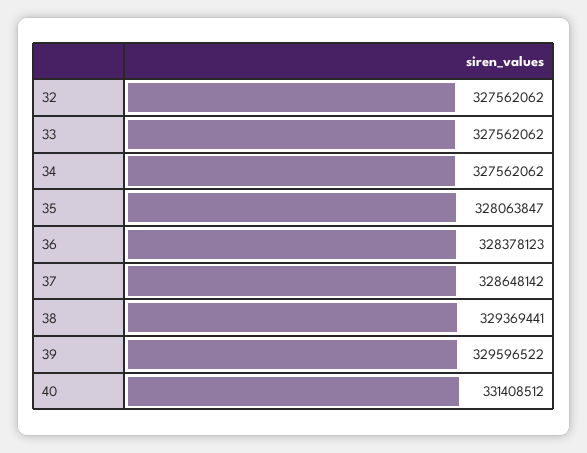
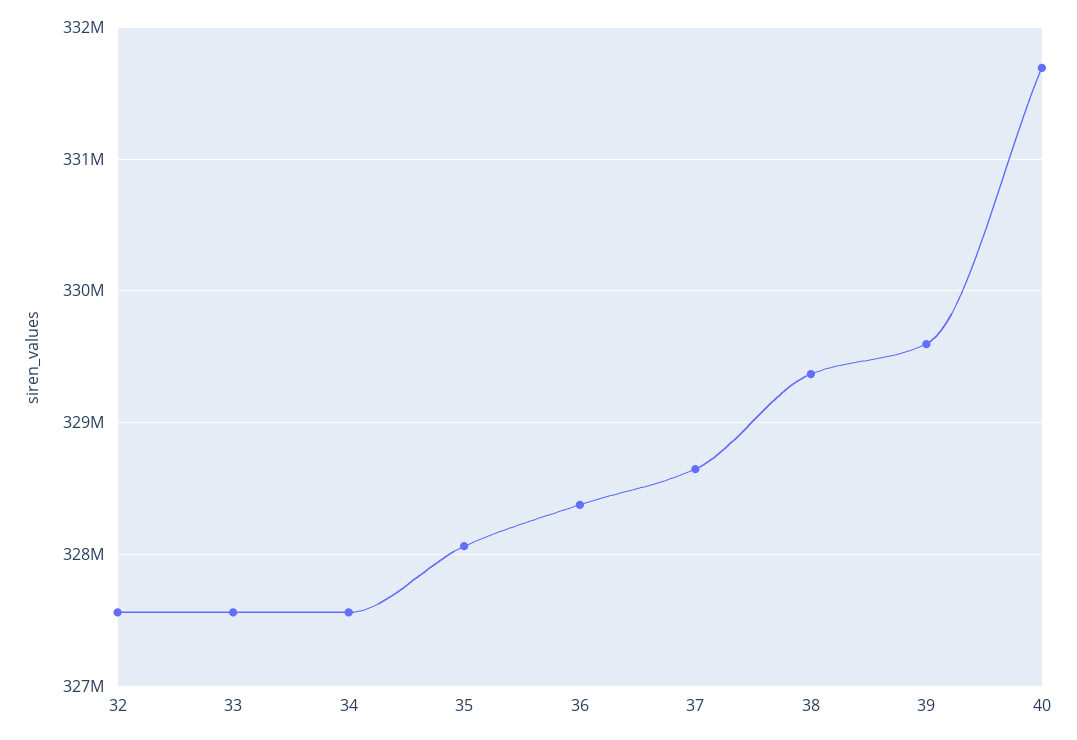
  {
    "32": 327562062,
    "33": 327562062,
    "34": 327562062,
    "35": 328063847,
    "36": 328378123,
    "37": 328648142,
    "38": 329369441,
    "39": 329596522,
-   "40": 331408512
+   "40": 331700000
  }

